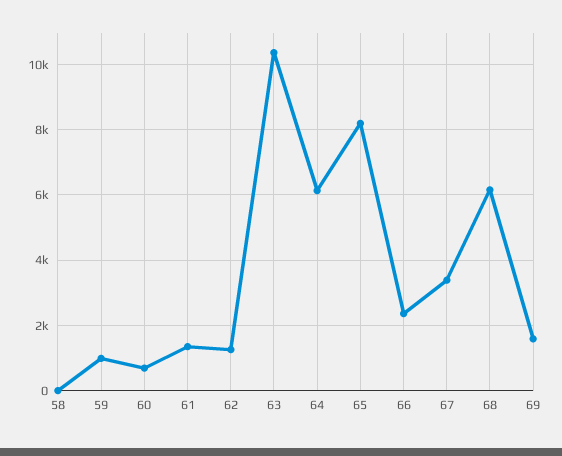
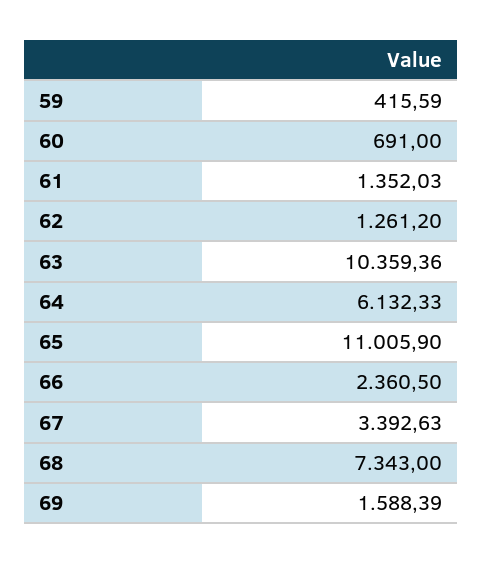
  {
-   "58": 0,
-   "59": 1000,
+   "59": 415.59,
    "60": 691,
    "61": 1352.03,
    "62": 1261.2,
    "63": 10359.36,
    "64": 6132.33,
-   "65": 8200,
+   "65": 11005.9,
    "66": 2360.5,
    "67": 3392.63,
-   "68": 6200,
+   "68": 7343,
    "69": 1588.39
  }

